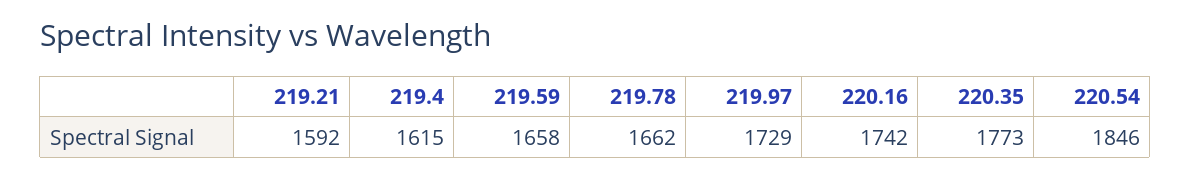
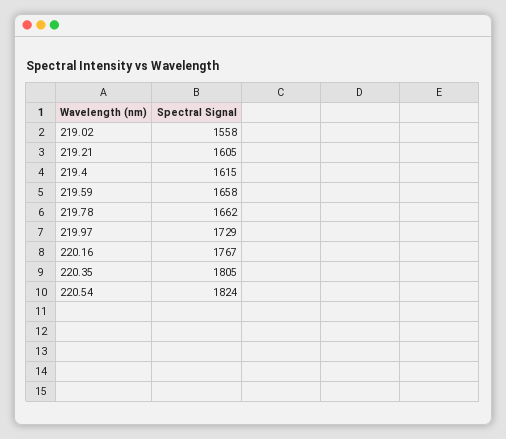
  {
-   "219.21": 1592,
+   "219.21": 1605,
    "219.4": 1615,
    "219.59": 1658,
    "219.78": 1662,
    "219.97": 1729,
-   "220.16": 1742,
+   "220.16": 1767,
-   "220.35": 1773,
+   "220.35": 1805,
-   "220.54": 1846
+   "220.54": 1824,
+   "219.02": 1558
  }

